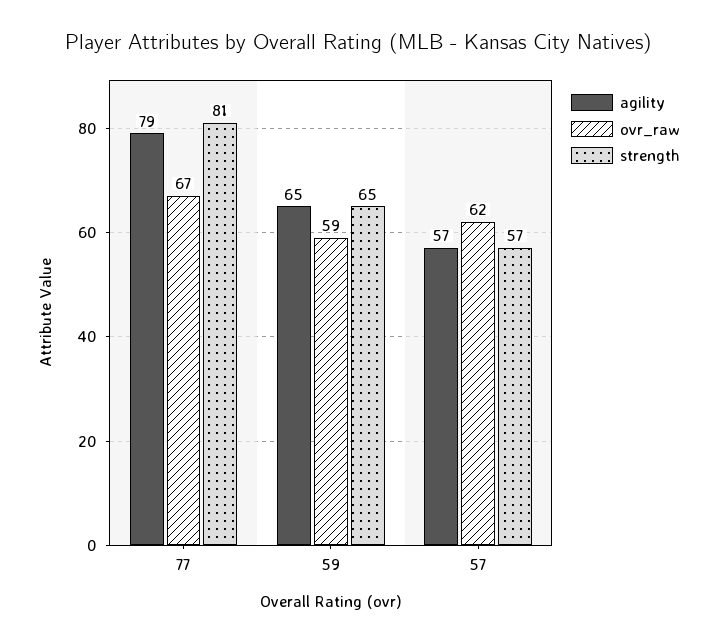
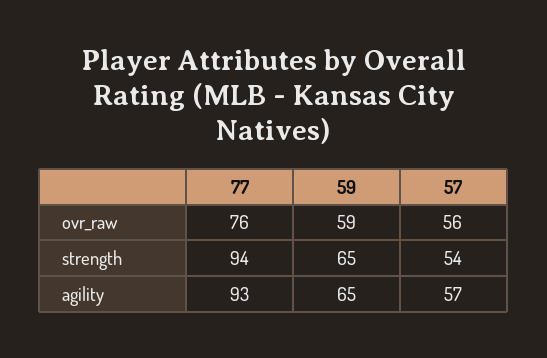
  {
    "agility": {
-     "77": 79,
+     "77": 93,
      "59": 65,
      "57": 57
    },
    "ovr_raw": {
-     "77": 67,
+     "77": 76,
      "59": 59,
-     "57": 62
+     "57": 56
    },
    "strength": {
-     "77": 81,
+     "77": 94,
      "59": 65,
-     "57": 57
+     "57": 54
    }
  }

